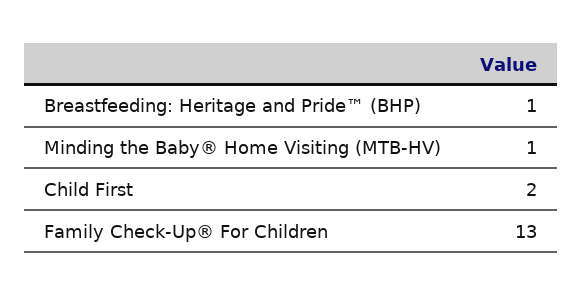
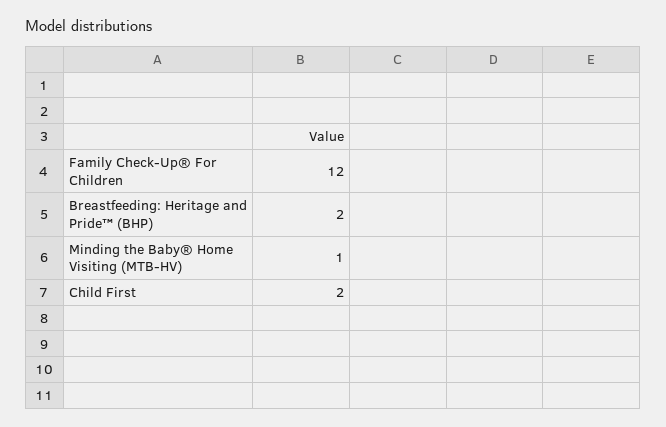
  {
-   "Breastfeeding: Heritage and Pride™ (BHP)": 1,
+   "Breastfeeding: Heritage and Pride™ (BHP)": 2,
    "Minding the Baby® Home Visiting (MTB-HV)": 1,
    "Child First": 2,
-   "Family Check-Up® For Children": 13
+   "Family Check-Up® For Children": 12
  }

